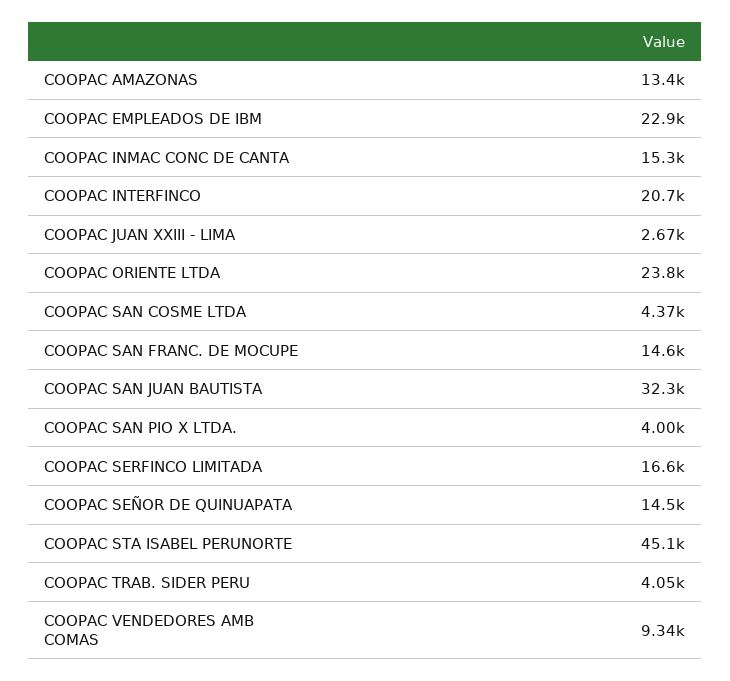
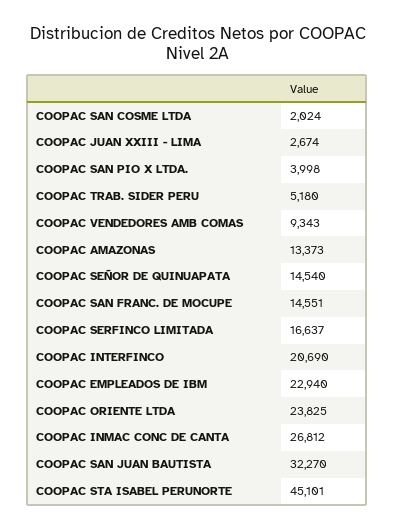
  {
    "COOPAC AMAZONAS": 13373,
    "COOPAC EMPLEADOS DE IBM": 22940,
-   "COOPAC INMAC CONC DE CANTA": 15300,
+   "COOPAC INMAC CONC DE CANTA": 26812,
    "COOPAC INTERFINCO": 20690,
    "COOPAC JUAN XXIII - LIMA": 2674,
    "COOPAC ORIENTE LTDA": 23825,
-   "COOPAC SAN COSME LTDA": 4370,
+   "COOPAC SAN COSME LTDA": 2024,
    "COOPAC SAN FRANC. DE MOCUPE": 14551,
    "COOPAC SAN JUAN BAUTISTA": 32270,
    "COOPAC SAN PIO X LTDA.": 3998,
    "COOPAC SERFINCO LIMITADA": 16637,
    "COOPAC SEÑOR DE QUINUAPATA": 14540,
    "COOPAC STA ISABEL PERUNORTE": 45101,
-   "COOPAC TRAB. SIDER PERU": 4050,
+   "COOPAC TRAB. SIDER PERU": 5180,
    "COOPAC VENDEDORES AMB COMAS": 9343
  }

